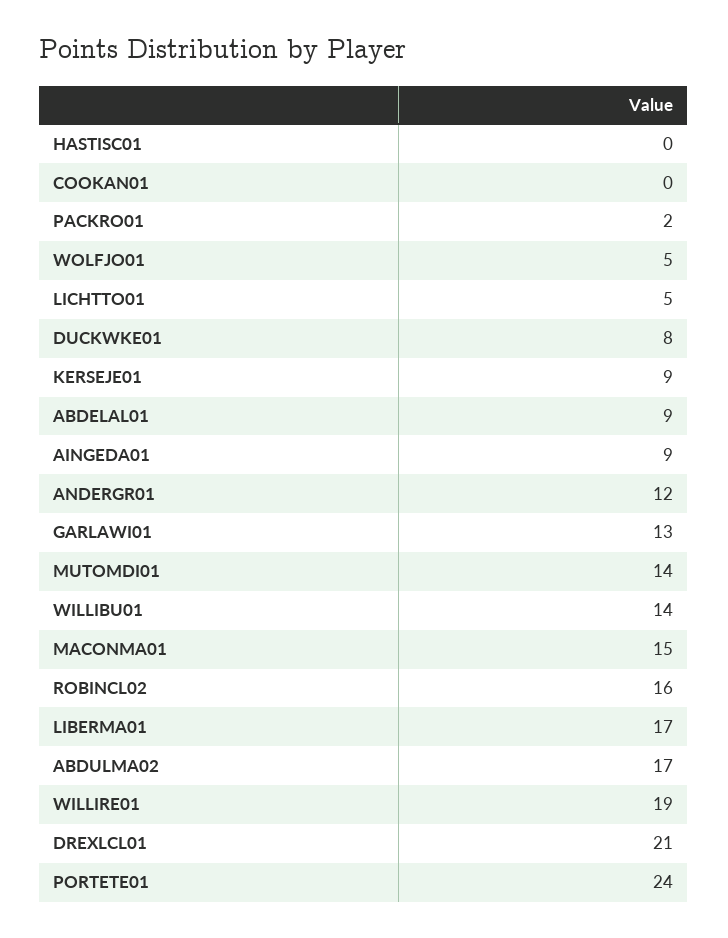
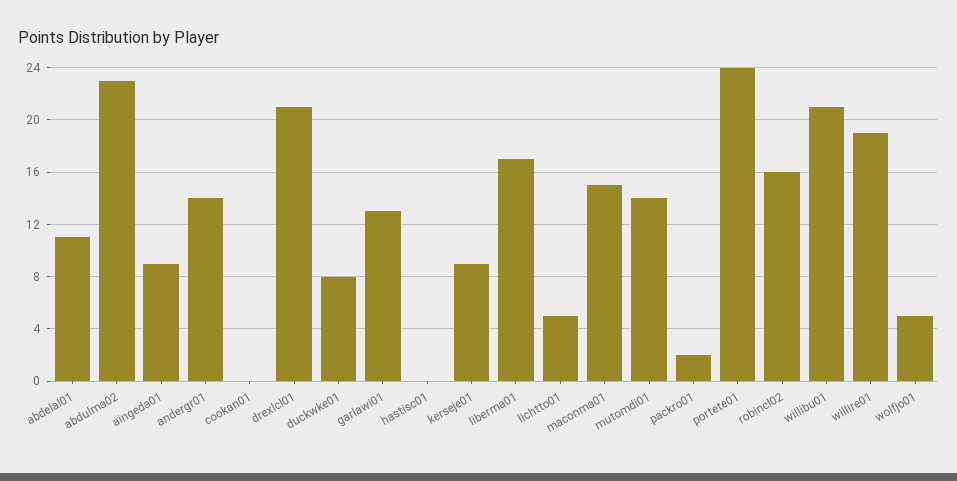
  {
    "HASTISC01": 0,
    "COOKAN01": 0,
    "PACKRO01": 2,
    "WOLFJO01": 5,
    "LICHTTO01": 5,
    "DUCKWKE01": 8,
    "KERSEJE01": 9,
-   "ABDELAL01": 9,
+   "ABDELAL01": 11,
    "AINGEDA01": 9,
-   "ANDERGR01": 12,
+   "ANDERGR01": 14,
    "GARLAWI01": 13,
    "MUTOMDI01": 14,
-   "WILLIBU01": 14,
+   "WILLIBU01": 21,
    "MACONMA01": 15,
    "ROBINCL02": 16,
    "LIBERMA01": 17,
-   "ABDULMA02": 17,
+   "ABDULMA02": 23,
    "WILLIRE01": 19,
    "DREXLCL01": 21,
    "PORTETE01": 24
  }

